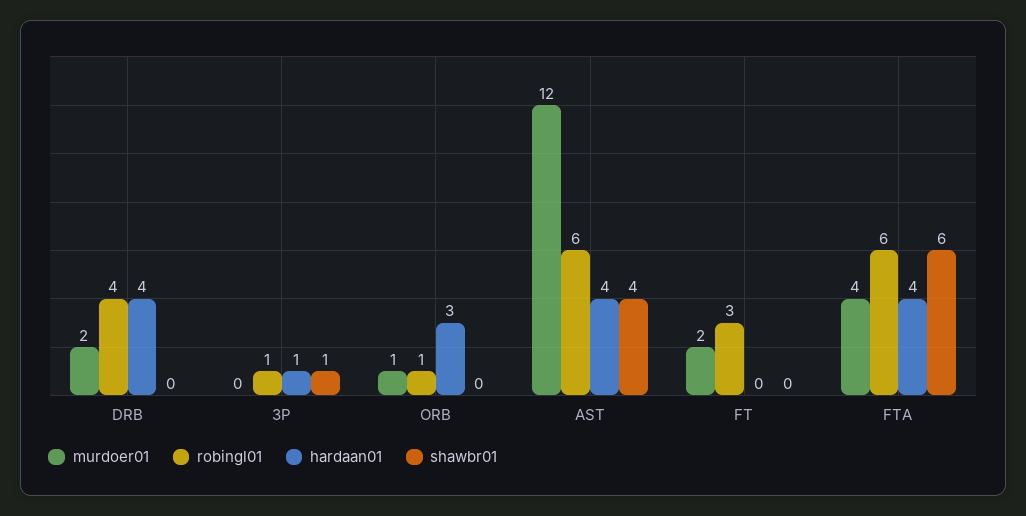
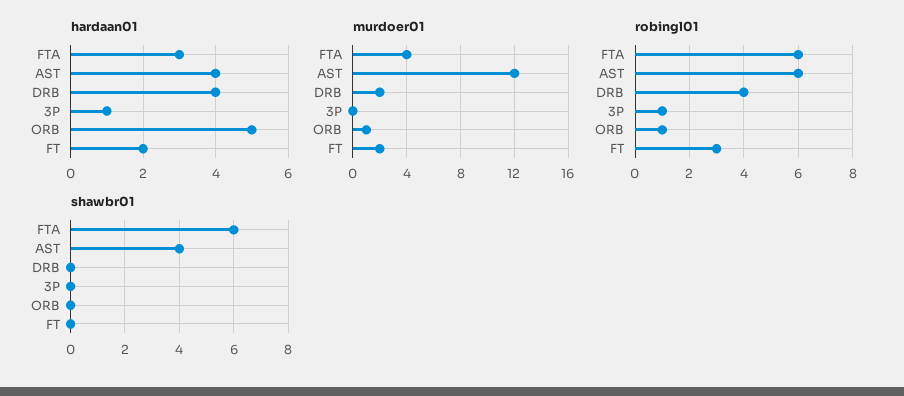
  {
    "murdoer01": {
      "DRB": 2,
      "3P": 0,
      "ORB": 1,
      "AST": 12,
      "FT": 2,
      "FTA": 4
    },
    "robingl01": {
      "DRB": 4,
      "3P": 1,
      "ORB": 1,
      "AST": 6,
      "FT": 3,
      "FTA": 6
    },
    "hardaan01": {
      "DRB": 4,
      "3P": 1,
-     "ORB": 3,
+     "ORB": 5,
      "AST": 4,
-     "FT": 0,
+     "FT": 2,
-     "FTA": 4
+     "FTA": 3
    },
    "shawbr01": {
      "DRB": 0,
-     "3P": 1,
+     "3P": 0,
      "ORB": 0,
      "AST": 4,
      "FT": 0,
      "FTA": 6
    }
  }

